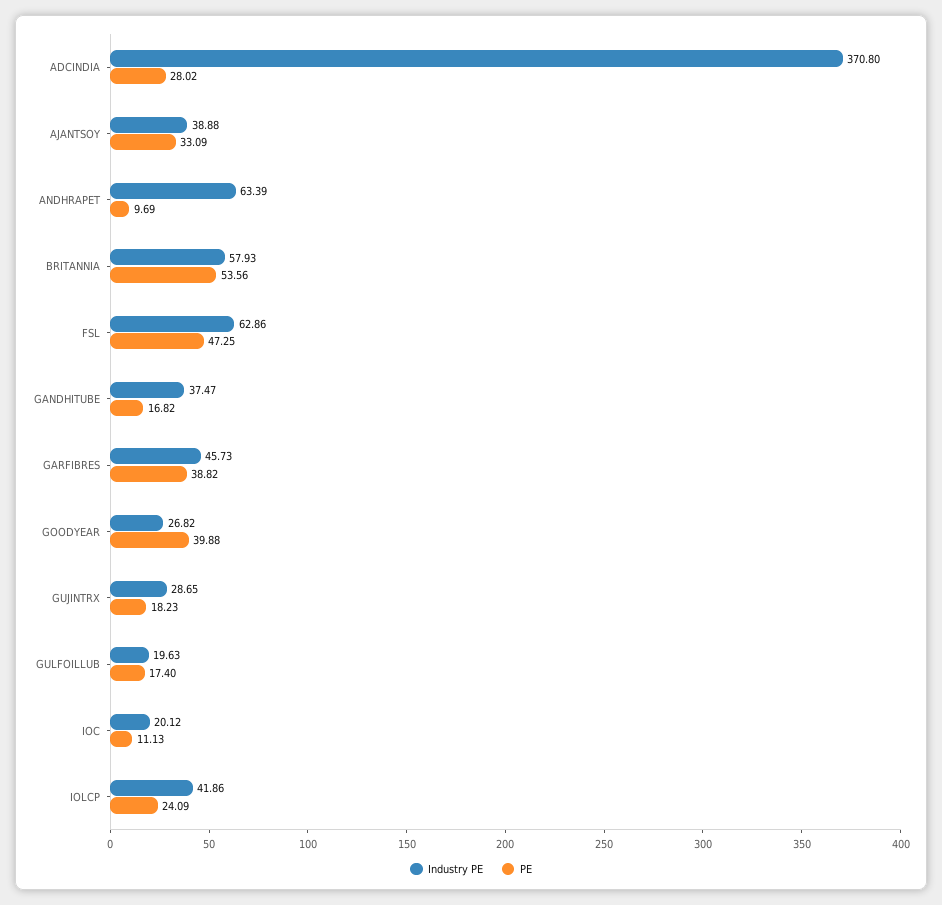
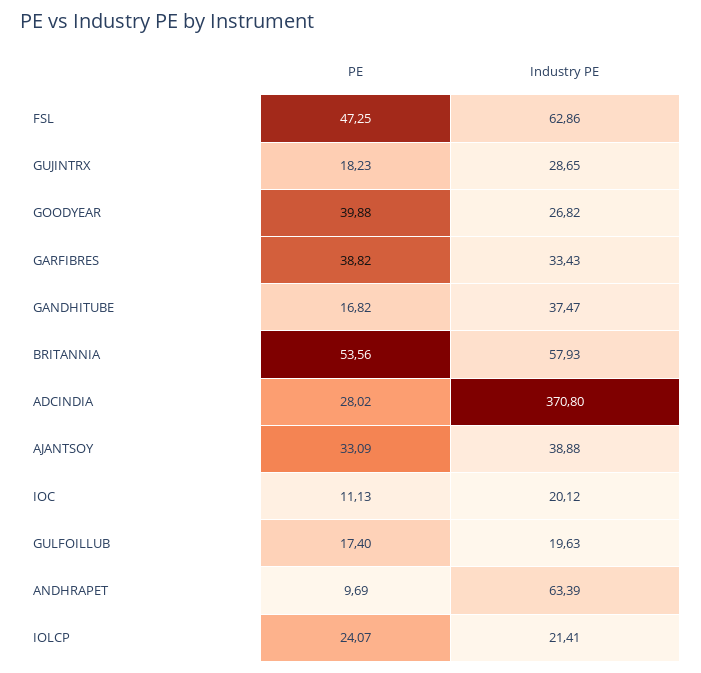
  {
    "Industry PE": {
      "ADCINDIA": 370.8,
      "AJANTSOY": 38.88,
      "ANDHRAPET": 63.39,
      "BRITANNIA": 57.93,
      "FSL": 62.86,
      "GANDHITUBE": 37.47,
-     "GARFIBRES": 45.73,
+     "GARFIBRES": 33.43,
      "GOODYEAR": 26.82,
      "GUJINTRX": 28.65,
      "GULFOILLUB": 19.63,
      "IOC": 20.12,
-     "IOLCP": 41.86
+     "IOLCP": 21.41
    },
    "PE": {
      "ADCINDIA": 28.02,
      "AJANTSOY": 33.09,
      "ANDHRAPET": 9.69,
      "BRITANNIA": 53.56,
      "FSL": 47.25,
      "GANDHITUBE": 16.82,
      "GARFIBRES": 38.82,
      "GOODYEAR": 39.88,
      "GUJINTRX": 18.23,
      "GULFOILLUB": 17.4,
      "IOC": 11.13,
-     "IOLCP": 24.09
+     "IOLCP": 24.07
    }
  }

